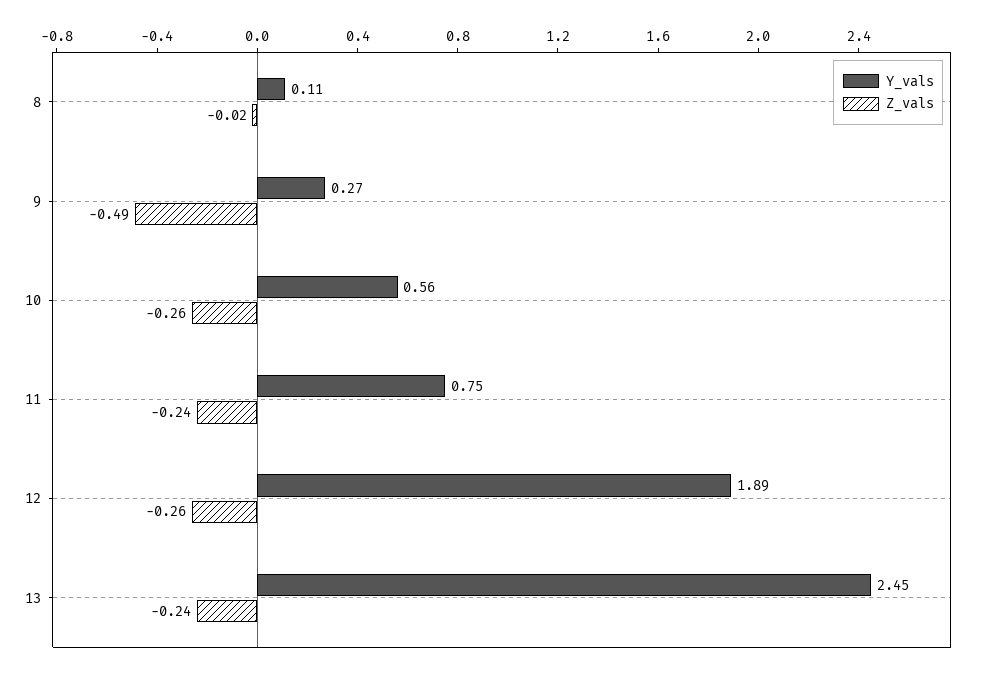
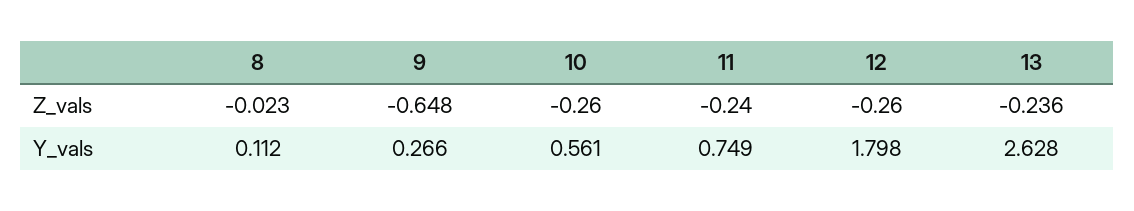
  {
    "Y_vals": {
      "8": 0.112,
      "9": 0.266,
      "10": 0.561,
      "11": 0.749,
-     "12": 1.89,
+     "12": 1.798,
-     "13": 2.45
+     "13": 2.628
    },
    "Z_vals": {
      "8": -0.023,
-     "9": -0.49,
+     "9": -0.648,
      "10": -0.26,
      "11": -0.24,
      "12": -0.26,
      "13": -0.236
    }
  }

